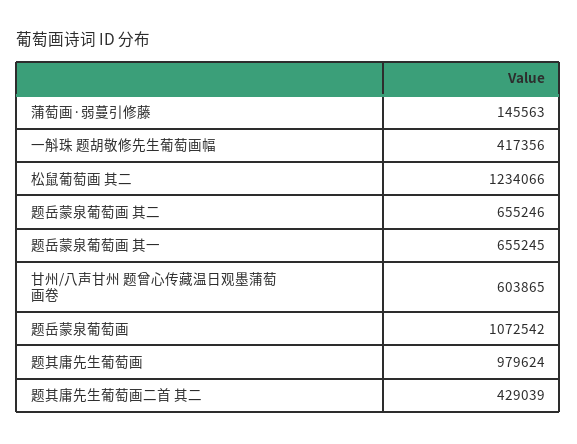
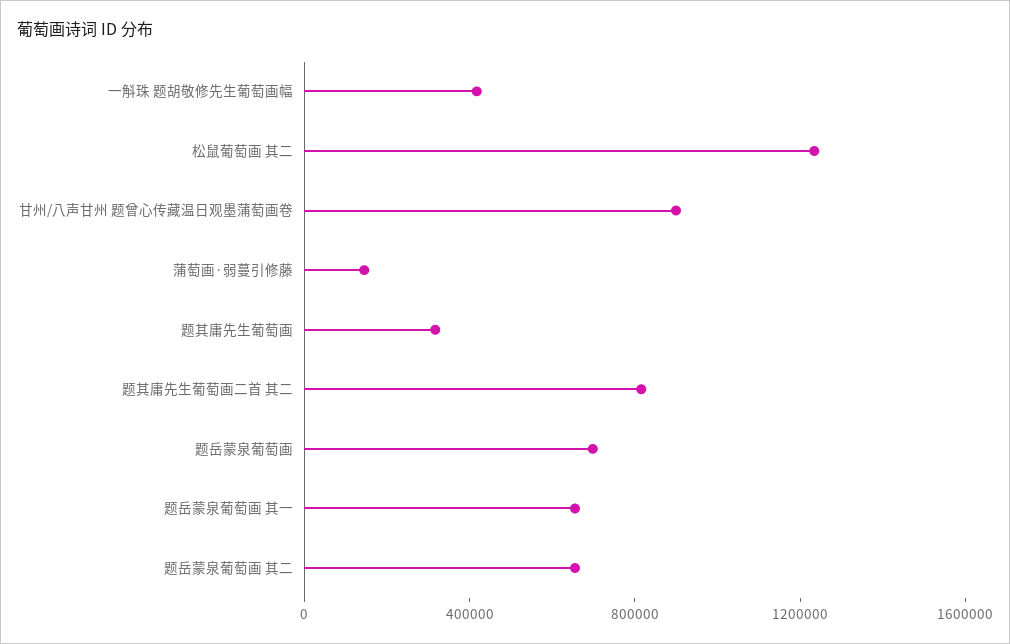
  {
    "蒲萄画·弱蔓引修藤": 145563,
    "一斛珠 题胡敬修先生葡萄画幅": 417356,
    "松鼠葡萄画 其二": 1234066,
    "题岳蒙泉葡萄画 其二": 655246,
    "题岳蒙泉葡萄画 其一": 655245,
-   "甘州/八声甘州 题曾心传藏温日观墨蒲萄画卷": 603865,
+   "甘州/八声甘州 题曾心传藏温日观墨蒲萄画卷": 900000,
-   "题岳蒙泉葡萄画": 1072542,
+   "题岳蒙泉葡萄画": 700000,
-   "题其庸先生葡萄画": 979624,
+   "题其庸先生葡萄画": 300000,
-   "题其庸先生葡萄画二首 其二": 429039
+   "题其庸先生葡萄画二首 其二": 800000
  }

